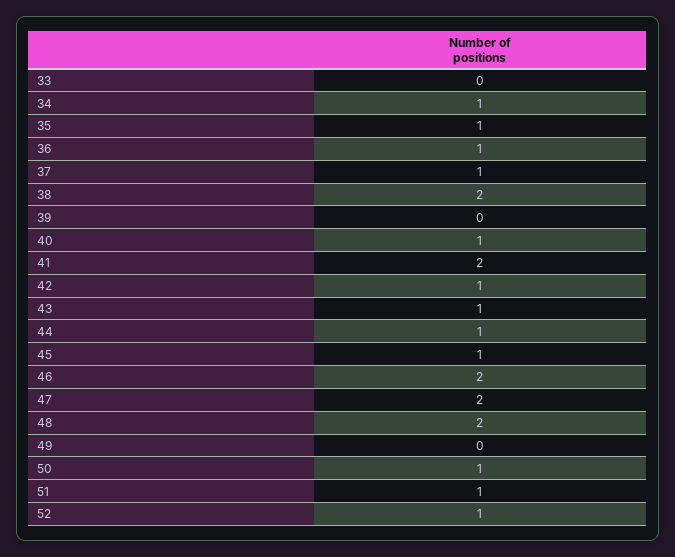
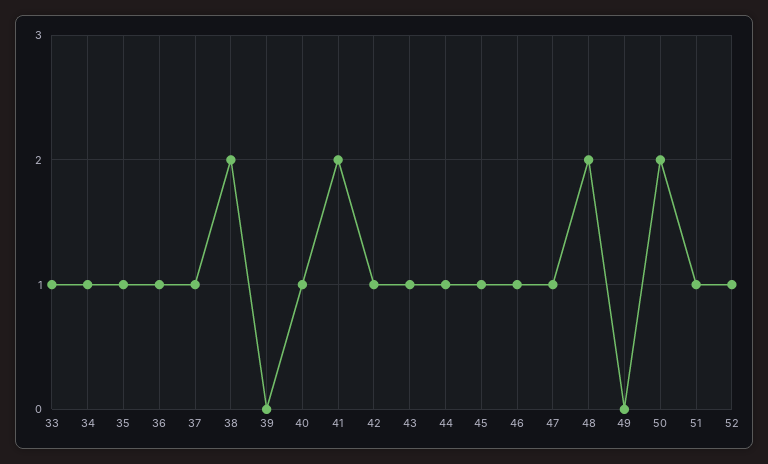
  {
-   "33": 0,
+   "33": 1,
    "34": 1,
    "35": 1,
    "36": 1,
    "37": 1,
    "38": 2,
    "39": 0,
    "40": 1,
    "41": 2,
    "42": 1,
    "43": 1,
    "44": 1,
    "45": 1,
-   "46": 2,
+   "46": 1,
-   "47": 2,
+   "47": 1,
    "48": 2,
    "49": 0,
-   "50": 1,
+   "50": 2,
    "51": 1,
    "52": 1
  }

